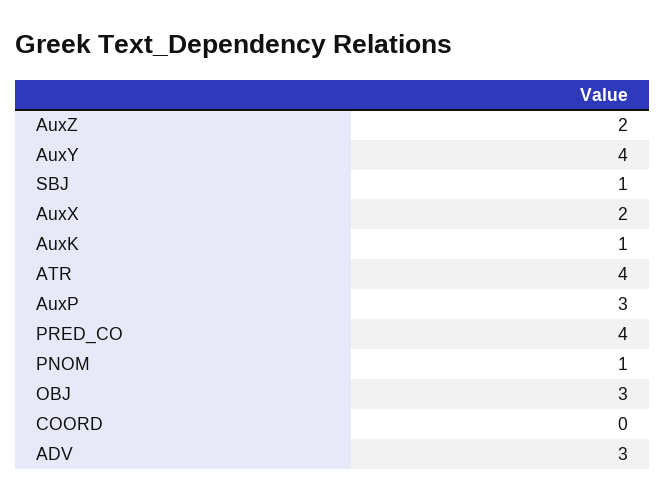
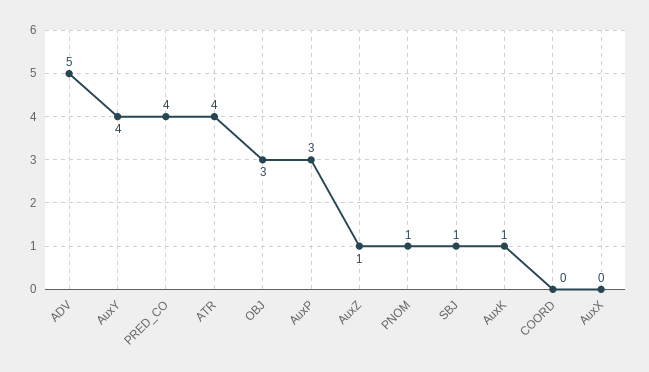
  {
-   "AuxZ": 2,
+   "AuxZ": 1,
    "AuxY": 4,
    "SBJ": 1,
-   "AuxX": 2,
+   "AuxX": 0,
    "AuxK": 1,
    "ATR": 4,
    "AuxP": 3,
    "PRED_CO": 4,
    "PNOM": 1,
    "OBJ": 3,
    "COORD": 0,
-   "ADV": 3
+   "ADV": 5
  }

